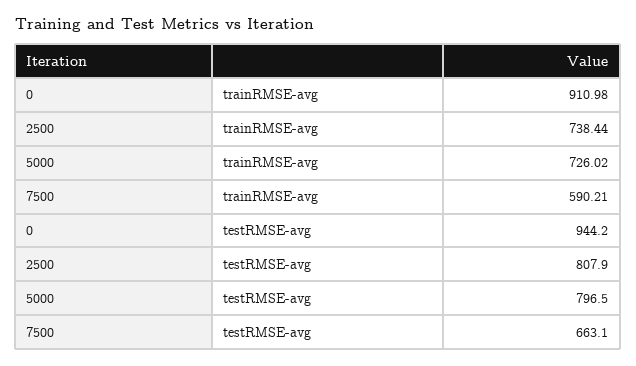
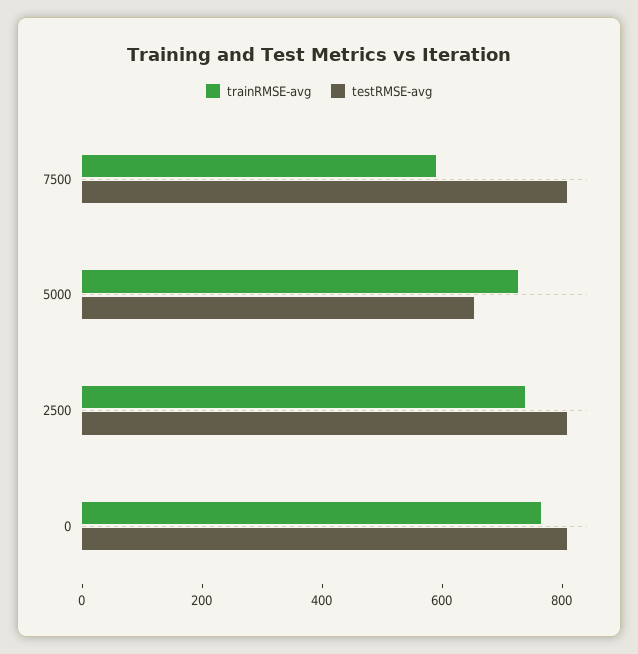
  {
    "trainRMSE-avg": {
-     "0": 910.98,
+     "0": 750,
      "2500": 738.44,
      "5000": 726.02,
      "7500": 590.21
    },
    "testRMSE-avg": {
-     "0": 944.2,
+     "0": 800,
      "2500": 807.9,
-     "5000": 796.5,
+     "5000": 650,
-     "7500": 663.1
+     "7500": 800
    }
  }

